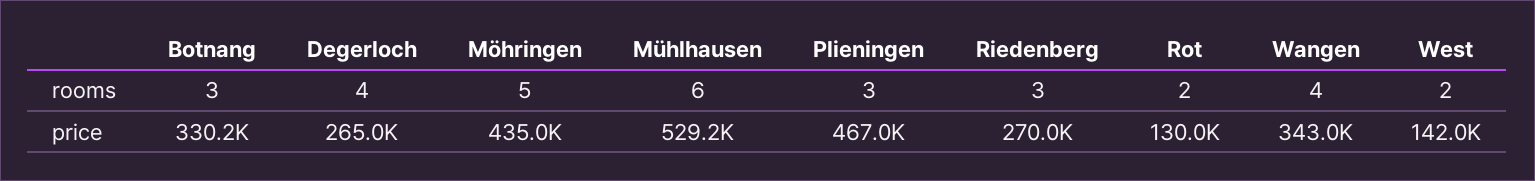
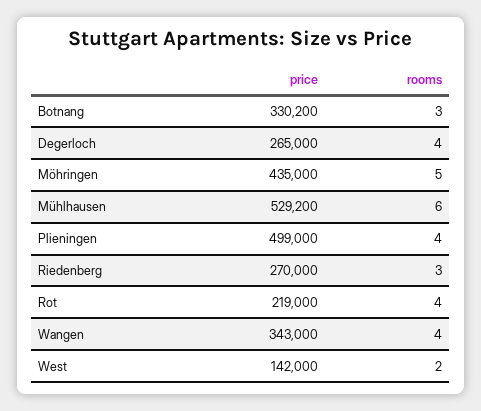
  {
    "Botnang": {
      "rooms": 3,
      "price": 330200
    },
    "Degerloch": {
      "rooms": 4,
      "price": 265000
    },
    "Möhringen": {
      "rooms": 5,
      "price": 435000
    },
    "Mühlhausen": {
      "rooms": 6,
      "price": 529200
    },
    "Plieningen": {
-     "rooms": 3,
+     "rooms": 4,
-     "price": 467000
+     "price": 499000
    },
    "Riedenberg": {
      "rooms": 3,
      "price": 270000
    },
    "Rot": {
-     "rooms": 2,
+     "rooms": 4,
-     "price": 130000
+     "price": 219000
    },
    "Wangen": {
      "rooms": 4,
      "price": 343000
    },
    "West": {
      "rooms": 2,
      "price": 142000
    }
  }

